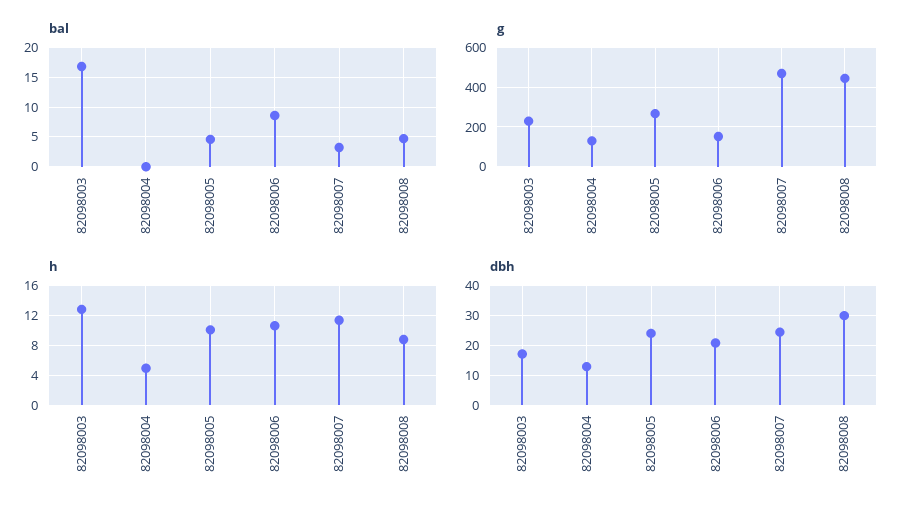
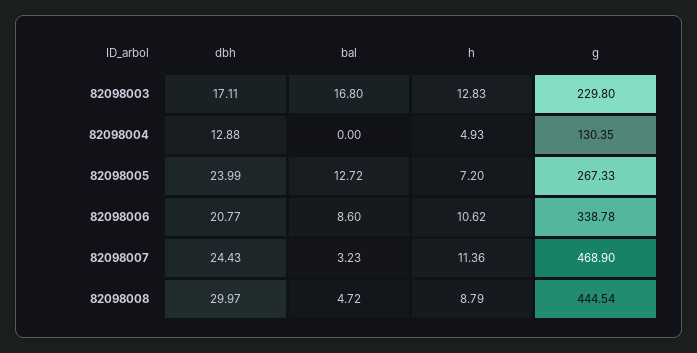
  {
    "bal": {
      "82098003": 16.8,
      "82098004": 0,
-     "82098005": 5,
+     "82098005": 12.72,
      "82098006": 8.6,
      "82098007": 3.23,
      "82098008": 4.72
    },
    "g": {
      "82098003": 229.8,
      "82098004": 130.35,
      "82098005": 267.33,
-     "82098006": 150,
+     "82098006": 338.78,
      "82098007": 468.9,
      "82098008": 444.54
    },
    "h": {
      "82098003": 12.83,
      "82098004": 4.93,
-     "82098005": 10,
+     "82098005": 7.2,
      "82098006": 10.62,
      "82098007": 11.36,
      "82098008": 8.79
    },
    "dbh": {
      "82098003": 17.11,
      "82098004": 12.88,
      "82098005": 23.99,
      "82098006": 20.77,
      "82098007": 24.43,
      "82098008": 29.97
    }
  }

